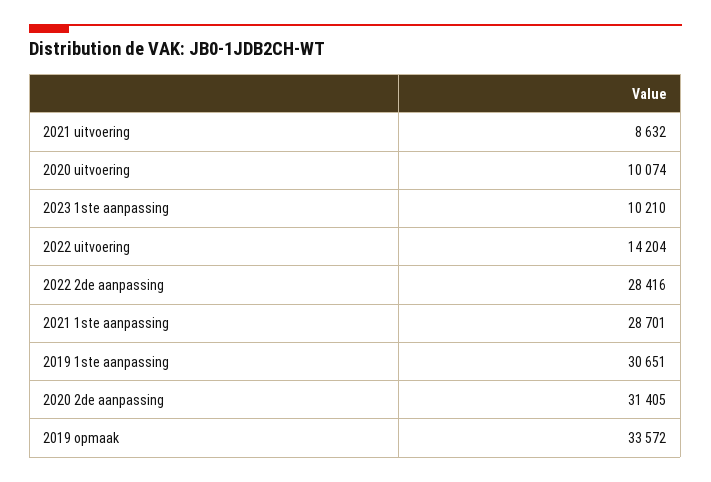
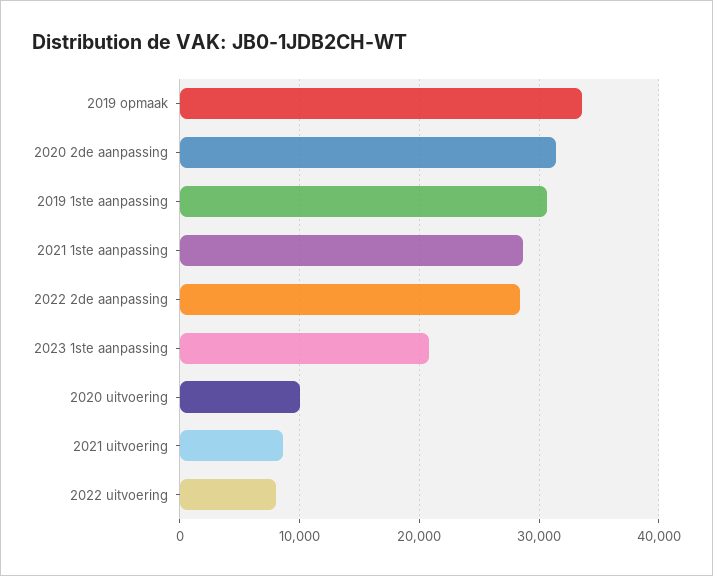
  {
    "2021 uitvoering": 8632,
    "2020 uitvoering": 10074,
-   "2023 1ste aanpassing": 10210,
+   "2023 1ste aanpassing": 21000,
-   "2022 uitvoering": 14204,
+   "2022 uitvoering": 8000,
    "2022 2de aanpassing": 28416,
    "2021 1ste aanpassing": 28701,
    "2019 1ste aanpassing": 30651,
    "2020 2de aanpassing": 31405,
    "2019 opmaak": 33572
  }

